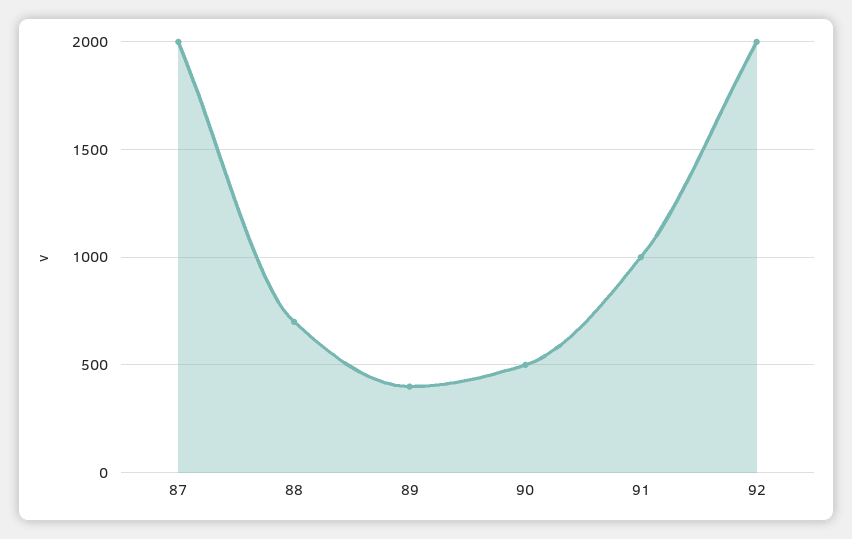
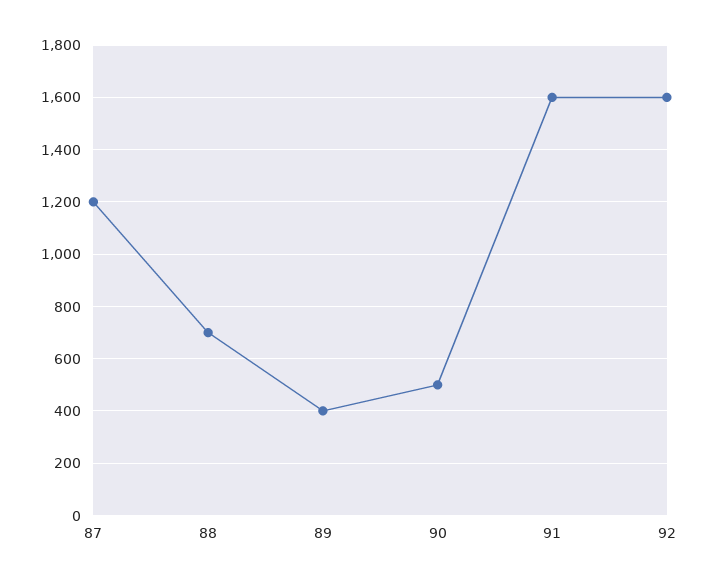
  {
-   "87": 2000,
+   "87": 1200,
    "88": 700,
    "89": 400,
    "90": 500,
-   "91": 1000,
+   "91": 1600,
-   "92": 2000
+   "92": 1600
  }

